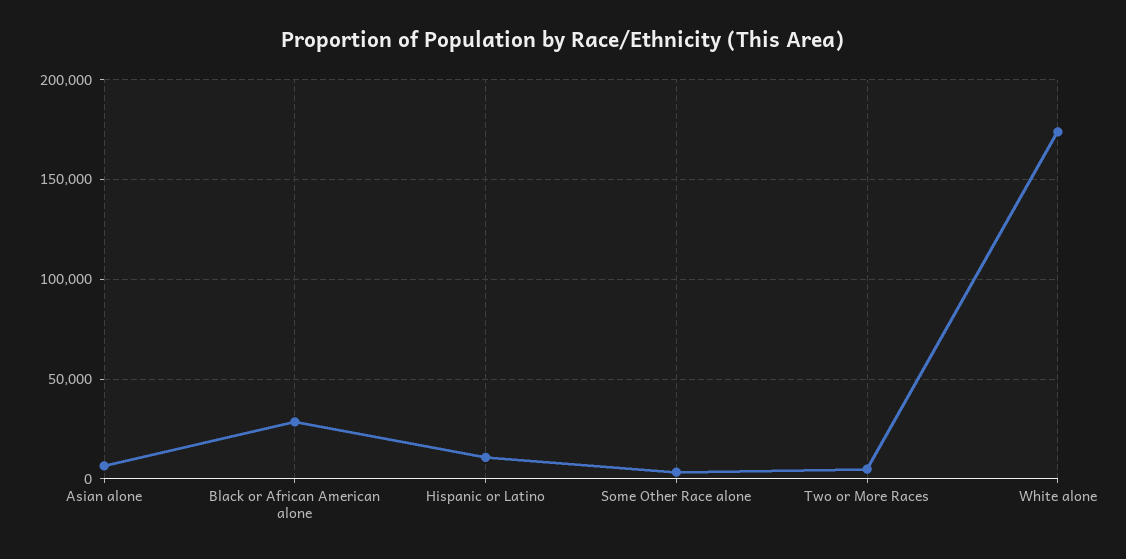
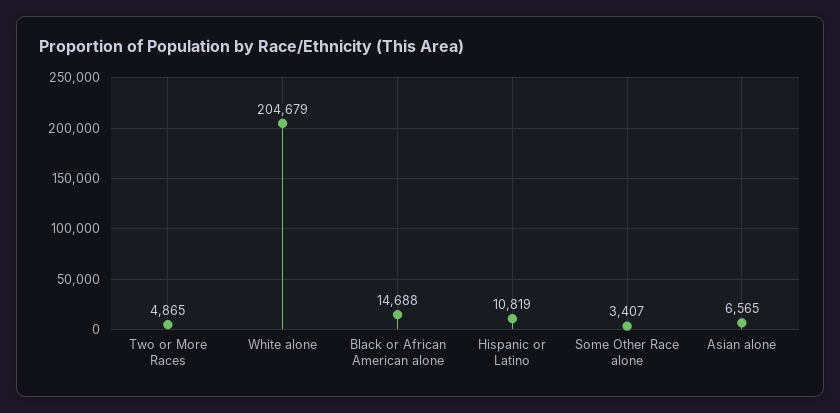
  {
    "Asian alone": 6565,
-   "Black or African American alone": 30000,
+   "Black or African American alone": 14688,
    "Hispanic or Latino": 10819,
    "Some Other Race alone": 3407,
    "Two or More Races": 4865,
-   "White alone": 175000
+   "White alone": 204679
  }

